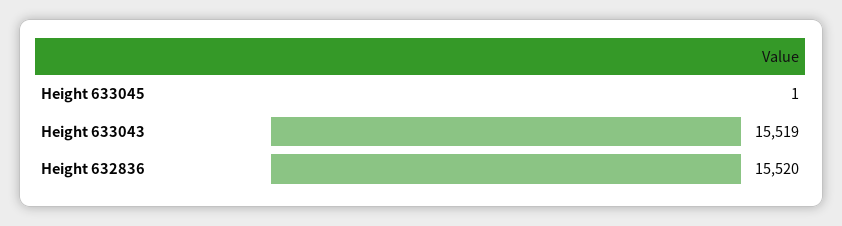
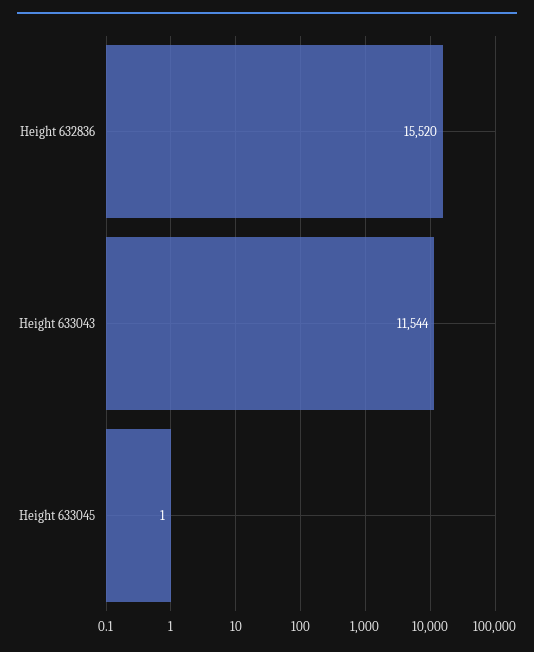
  {
    "Height 633045": 1,
-   "Height 633043": 15519,
+   "Height 633043": 11544,
    "Height 632836": 15520
  }

